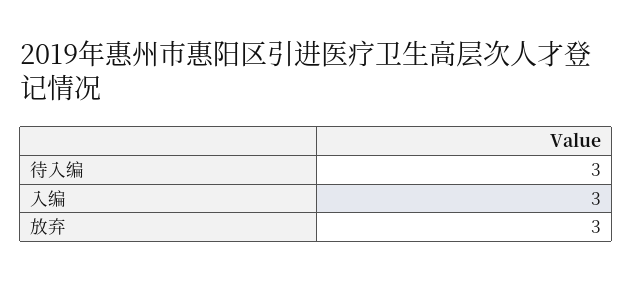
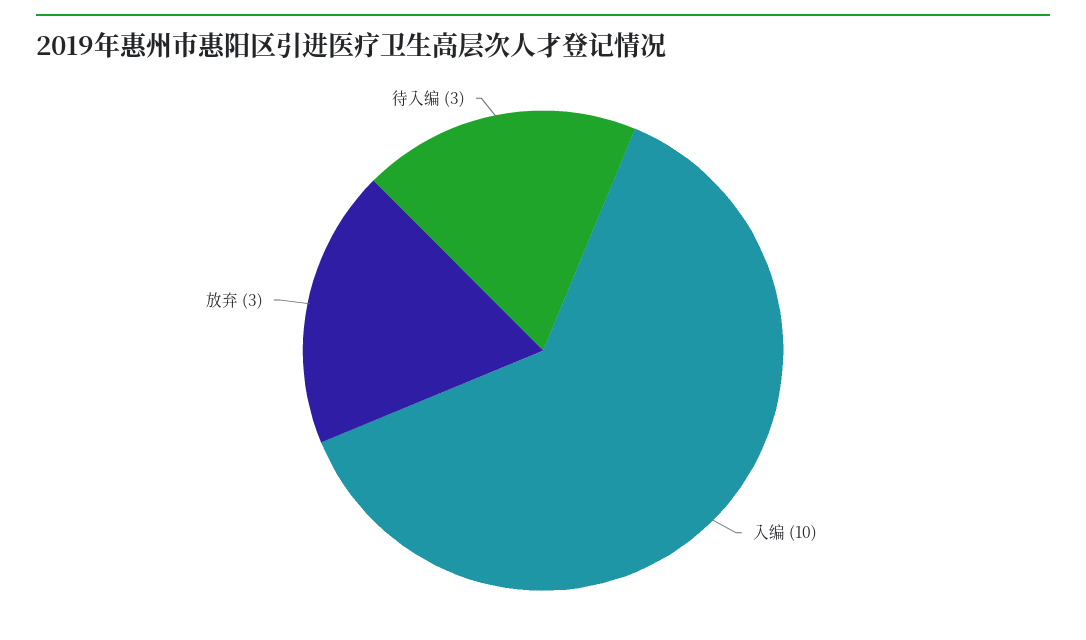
  {
    "待入编": 3,
-   "入编": 3,
+   "入编": 10,
    "放弃": 3
  }

